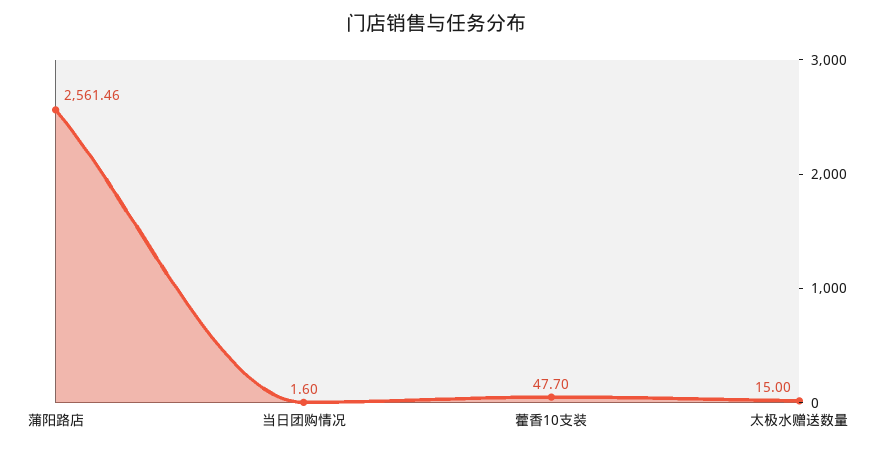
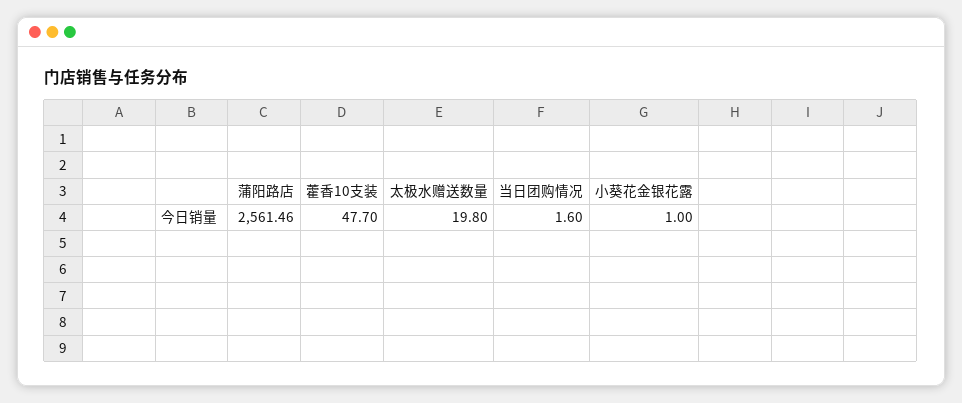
  {
    "蒲阳路店": 2561.46,
    "当日团购情况": 1.6,
    "藿香10支装": 47.7,
-   "太极水赠送数量": 15
+   "太极水赠送数量": 19.8,
+   "小葵花金银花露": 1
  }

